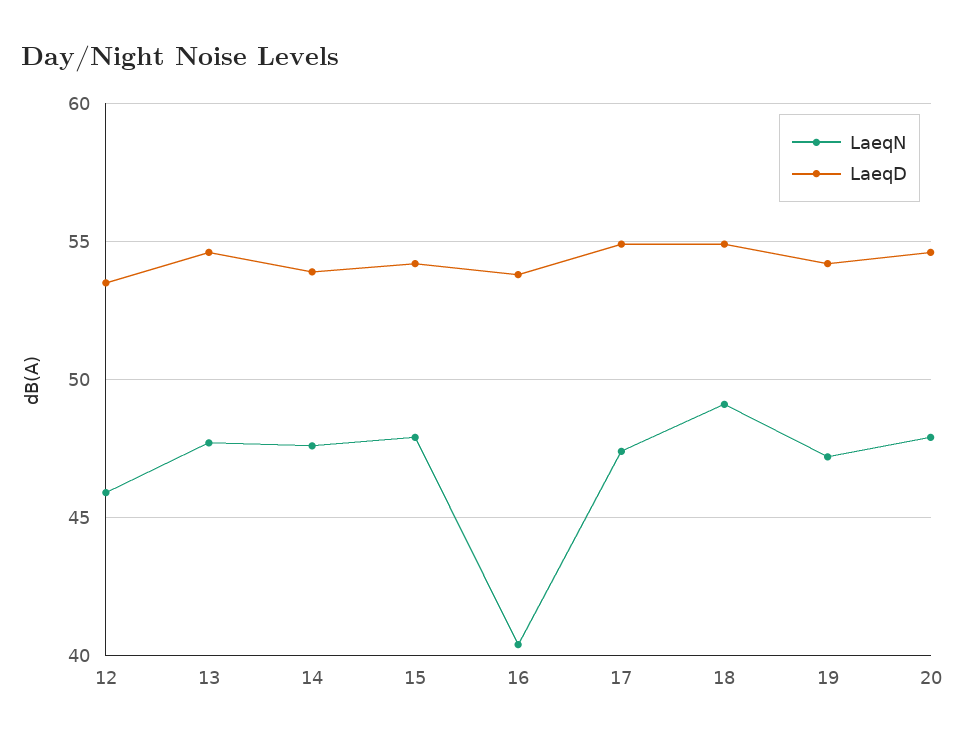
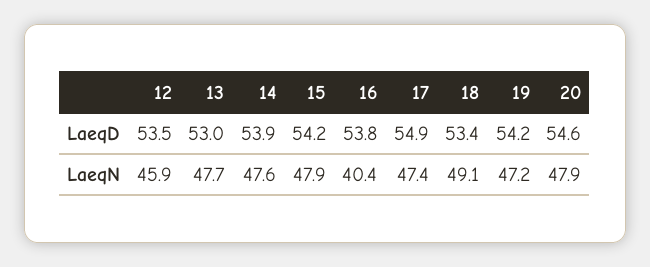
  {
    "LaeqN": {
      "12": 45.9,
      "13": 47.7,
      "14": 47.6,
      "15": 47.9,
      "16": 40.4,
      "17": 47.4,
      "18": 49.1,
      "19": 47.2,
      "20": 47.9
    },
    "LaeqD": {
      "12": 53.5,
-     "13": 54.5,
+     "13": 53,
      "14": 53.9,
      "15": 54.2,
      "16": 53.8,
      "17": 54.9,
-     "18": 55,
+     "18": 53.4,
      "19": 54.2,
      "20": 54.6
    }
  }

